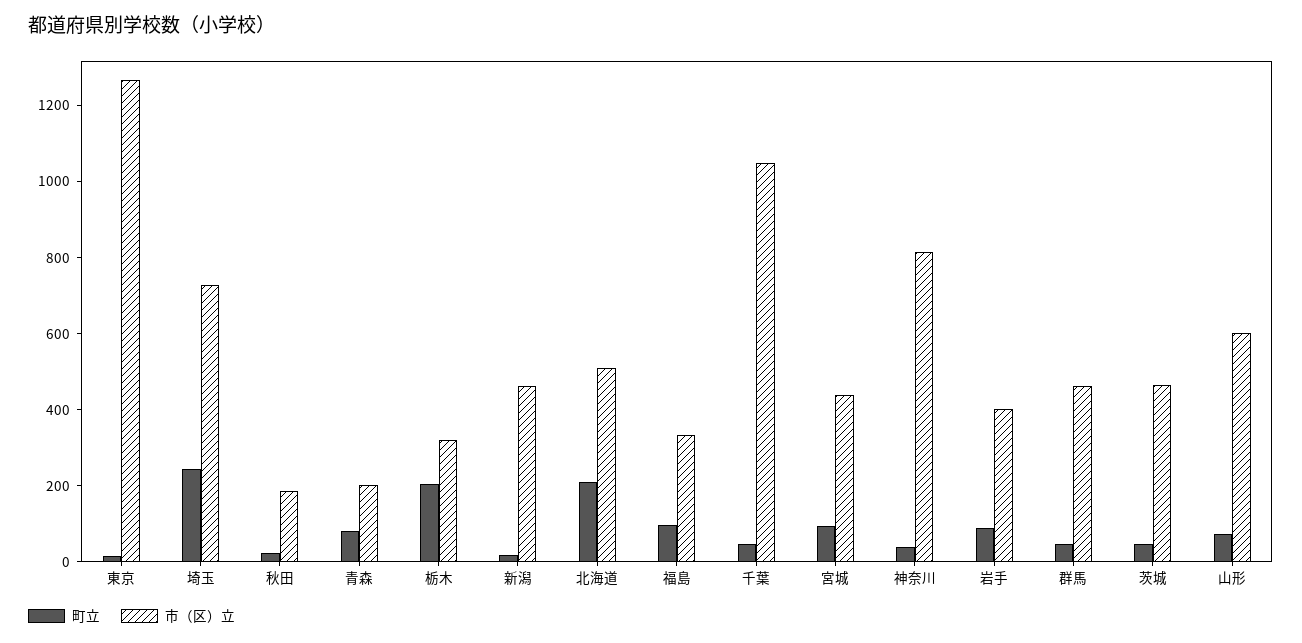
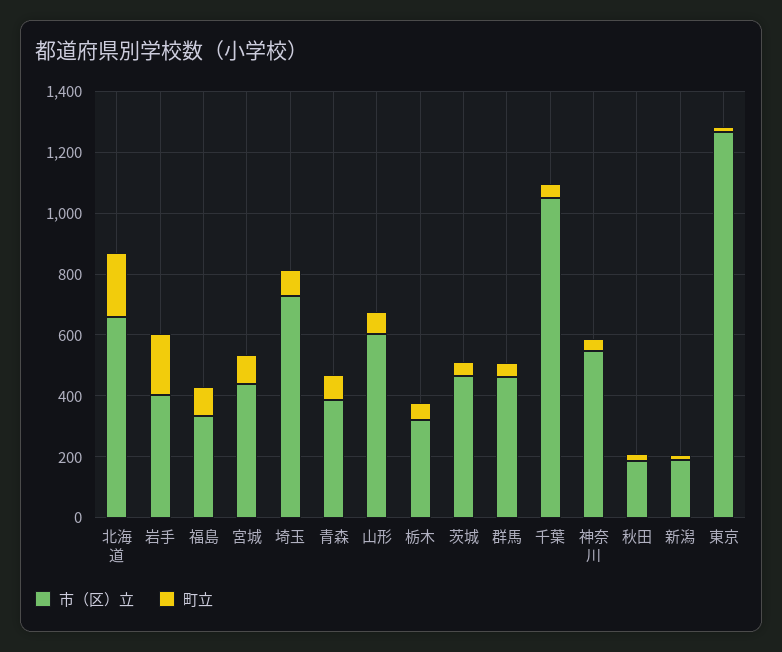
  {
    "町立": {
      "東京": 0,
-     "埼玉": 250,
+     "埼玉": 100,
      "秋田": 0,
      "青森": 100,
-     "栃木": 200,
+     "栃木": 50,
      "新潟": 0,
      "北海道": 200,
      "福島": 100,
      "千葉": 50,
      "宮城": 100,
      "神奈川": 50,
-     "岩手": 100,
+     "岩手": 200,
      "群馬": 50,
      "茨城": 50,
      "山形": 50
    },
    "市（区）立": {
      "東京": 1250,
      "埼玉": 750,
      "秋田": 200,
-     "青森": 200,
+     "青森": 400,
      "栃木": 300,
-     "新潟": 450,
+     "新潟": 200,
-     "北海道": 500,
+     "北海道": 650,
      "福島": 350,
      "千葉": 1050,
      "宮城": 450,
-     "神奈川": 800,
+     "神奈川": 550,
      "岩手": 400,
      "群馬": 450,
      "茨城": 450,
      "山形": 600
    }
  }

